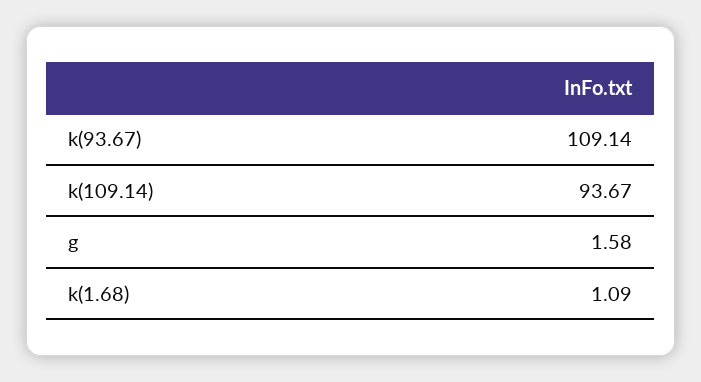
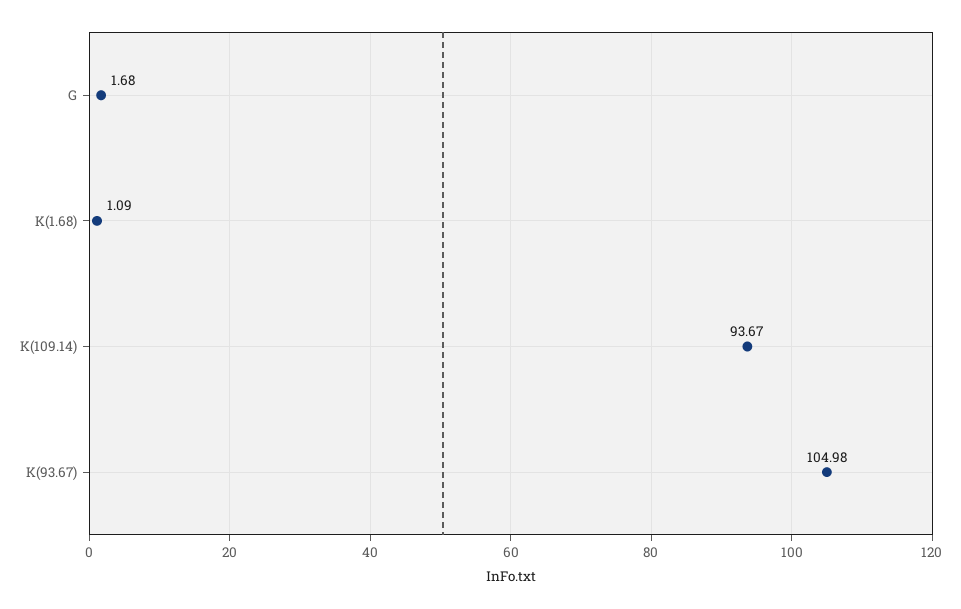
  {
-   "k(93.67)": 109.14,
+   "k(93.67)": 104.98,
    "k(109.14)": 93.67,
-   "g": 1.58,
+   "g": 1.68,
    "k(1.68)": 1.09
  }

